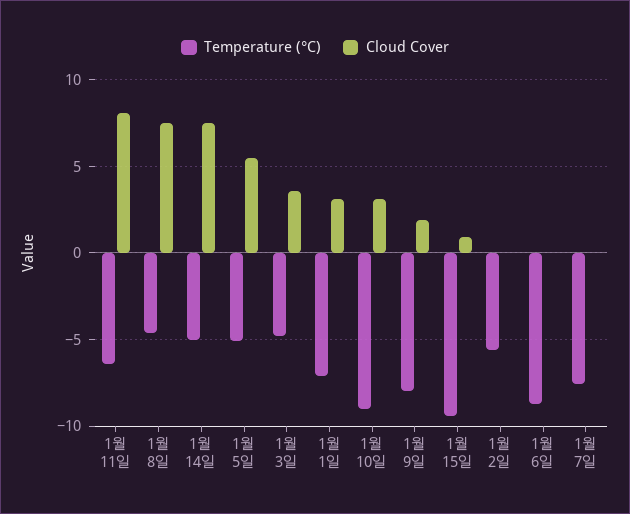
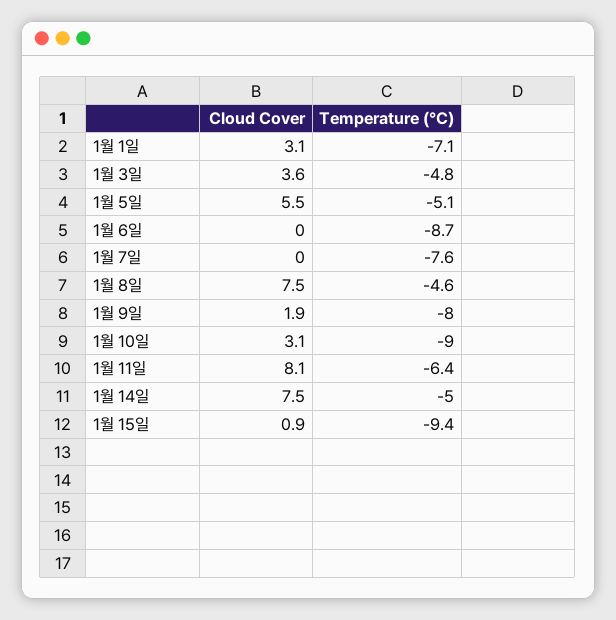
  {
    "Temperature (°C)": {
      "1월 11일": -6.4,
      "1월 8일": -4.6,
      "1월 14일": -5,
      "1월 5일": -5.1,
      "1월 3일": -4.8,
      "1월 1일": -7.1,
      "1월 10일": -9,
      "1월 9일": -8,
      "1월 15일": -9.4,
-     "1월 2일": -5.5,
      "1월 6일": -8.7,
      "1월 7일": -7.6
    },
    "Cloud Cover": {
      "1월 11일": 8.1,
      "1월 8일": 7.5,
      "1월 14일": 7.5,
      "1월 5일": 5.5,
      "1월 3일": 3.6,
      "1월 1일": 3.1,
      "1월 10일": 3.1,
      "1월 9일": 1.9,
      "1월 15일": 0.9,
-     "1월 2일": 0,
      "1월 6일": 0,
      "1월 7일": 0
    }
  }

